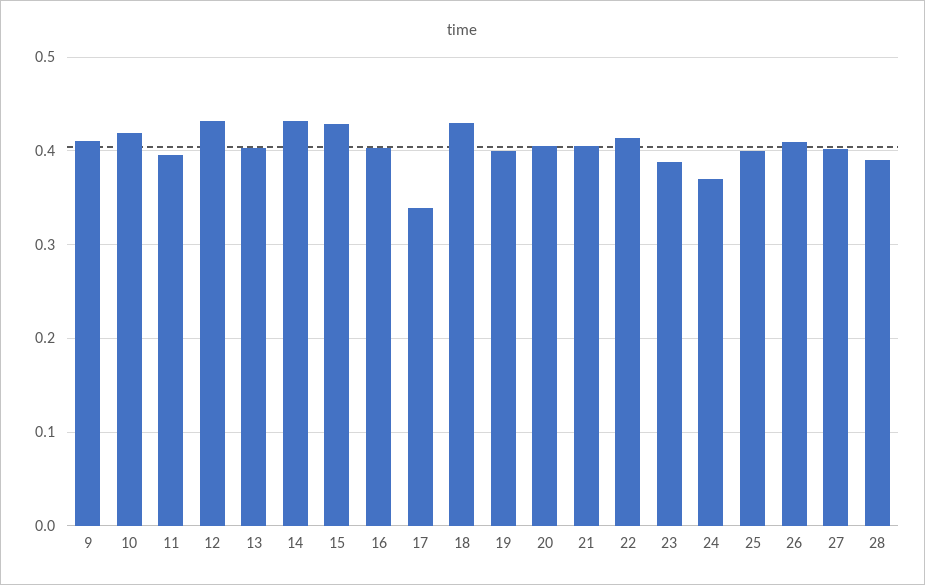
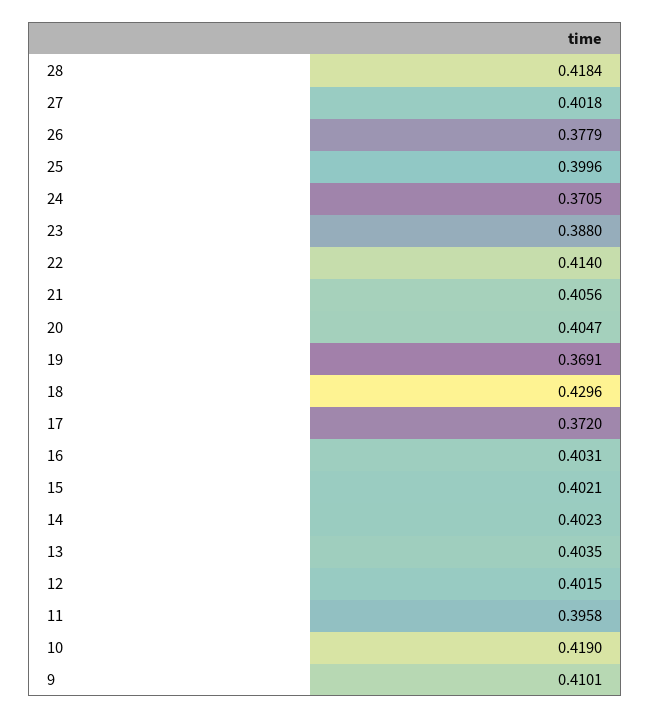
  {
    "9": 0.4101,
    "10": 0.419,
    "11": 0.3958,
-   "12": 0.43,
+   "12": 0.4015,
    "13": 0.4035,
-   "14": 0.43,
+   "14": 0.4023,
-   "15": 0.43,
+   "15": 0.4021,
    "16": 0.4031,
-   "17": 0.34,
+   "17": 0.372,
    "18": 0.4296,
-   "19": 0.4,
+   "19": 0.3691,
    "20": 0.4047,
    "21": 0.4056,
    "22": 0.414,
    "23": 0.388,
    "24": 0.3705,
    "25": 0.3996,
-   "26": 0.41,
+   "26": 0.3779,
    "27": 0.4018,
-   "28": 0.39
+   "28": 0.4184
  }

